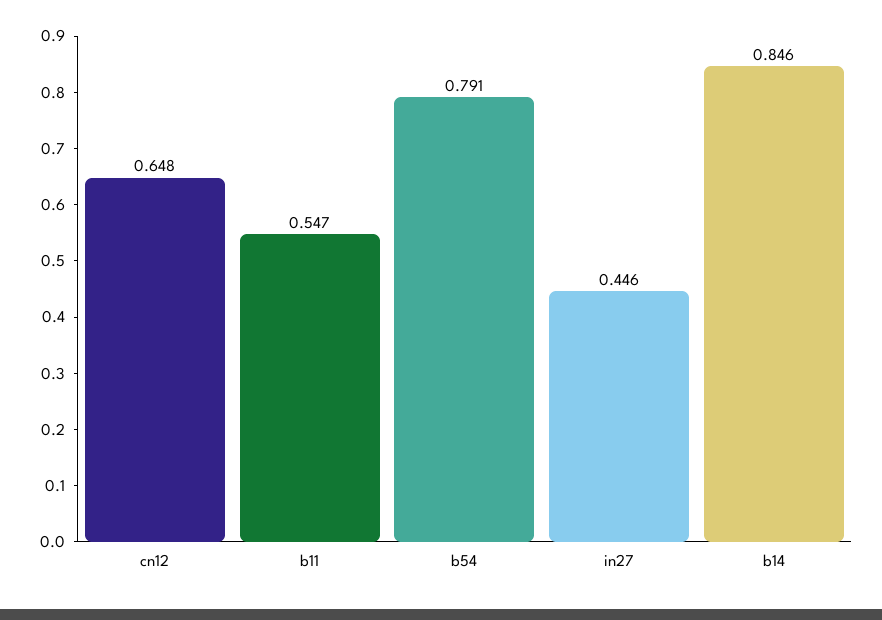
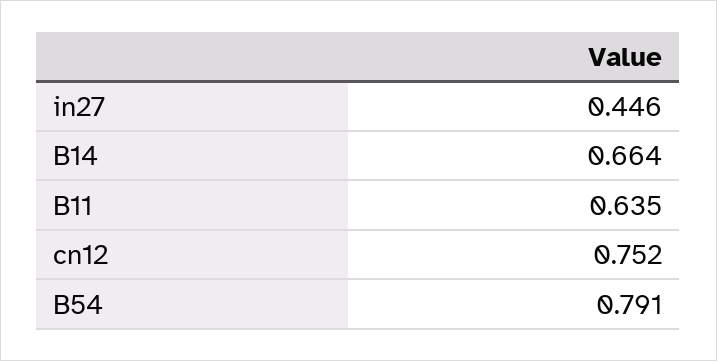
  {
-   "cn12": 0.648,
+   "cn12": 0.752,
-   "b11": 0.547,
+   "b11": 0.635,
    "b54": 0.791,
    "in27": 0.446,
-   "b14": 0.846
+   "b14": 0.664
  }

